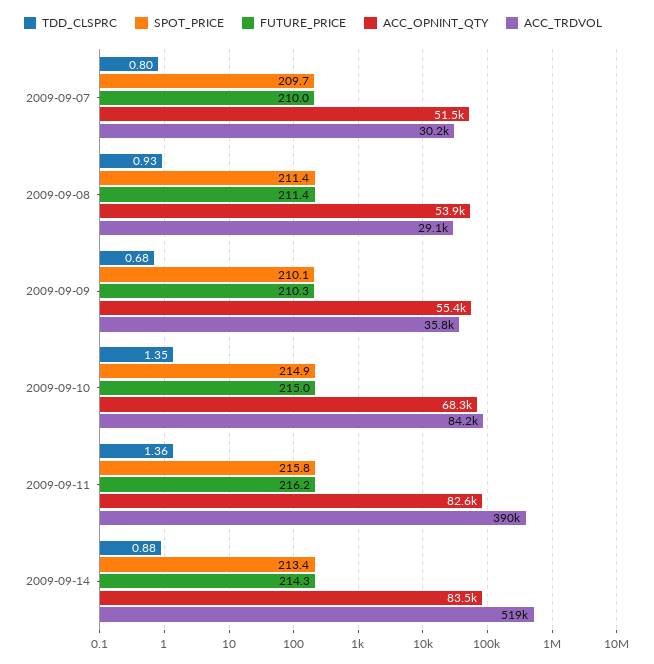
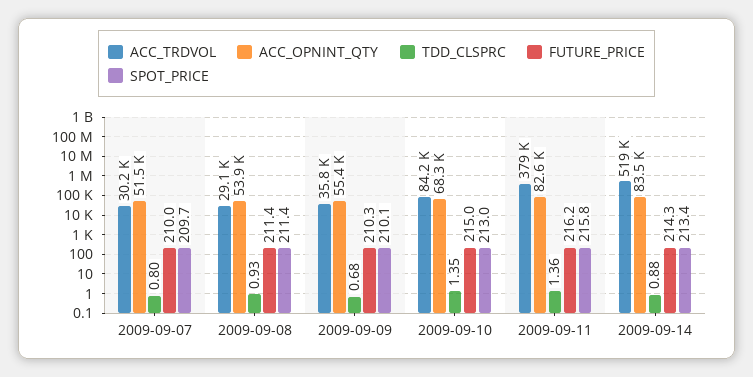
  {
    "TDD_CLSPRC": {
      "2009-09-07": 0.8,
      "2009-09-08": 0.93,
      "2009-09-09": 0.68,
      "2009-09-10": 1.35,
      "2009-09-11": 1.36,
      "2009-09-14": 0.88
    },
    "SPOT_PRICE": {
      "2009-09-07": 209.7,
      "2009-09-08": 211.4,
      "2009-09-09": 210.1,
-     "2009-09-10": 214.9,
+     "2009-09-10": 213,
      "2009-09-11": 215.8,
      "2009-09-14": 213.4
    },
    "FUTURE_PRICE": {
      "2009-09-07": 210,
      "2009-09-08": 211.4,
      "2009-09-09": 210.3,
      "2009-09-10": 215,
      "2009-09-11": 216.2,
      "2009-09-14": 214.3
    },
    "ACC_OPNINT_QTY": {
      "2009-09-07": 51500,
      "2009-09-08": 53900,
      "2009-09-09": 55400,
      "2009-09-10": 68300,
      "2009-09-11": 82600,
      "2009-09-14": 83500
    },
    "ACC_TRDVOL": {
      "2009-09-07": 30200,
      "2009-09-08": 29100,
      "2009-09-09": 35800,
      "2009-09-10": 84200,
-     "2009-09-11": 390000,
+     "2009-09-11": 379000,
      "2009-09-14": 519000
    }
  }

